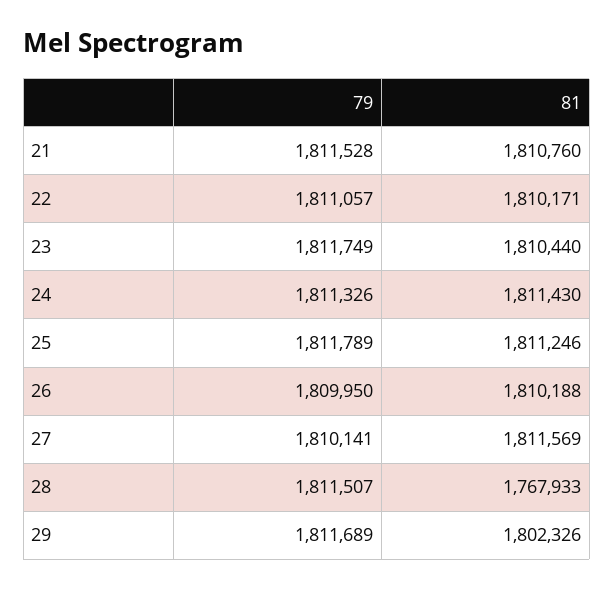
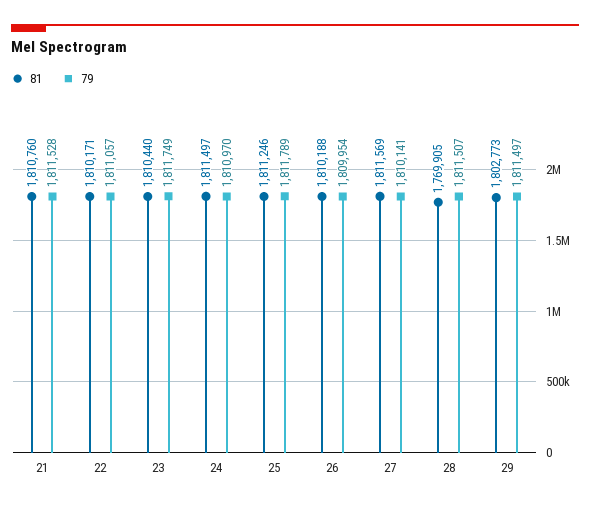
  {
    "79": {
      "21": 1811528,
      "22": 1811057,
      "23": 1811749,
-     "24": 1811326,
+     "24": 1810970,
      "25": 1811789,
-     "26": 1809950,
+     "26": 1809954,
      "27": 1810141,
      "28": 1811507,
-     "29": 1811689
+     "29": 1811497
    },
    "81": {
      "21": 1810760,
      "22": 1810171,
      "23": 1810440,
-     "24": 1811430,
+     "24": 1811497,
      "25": 1811246,
      "26": 1810188,
      "27": 1811569,
-     "28": 1767933,
+     "28": 1769905,
-     "29": 1802326
+     "29": 1802773
    }
  }

